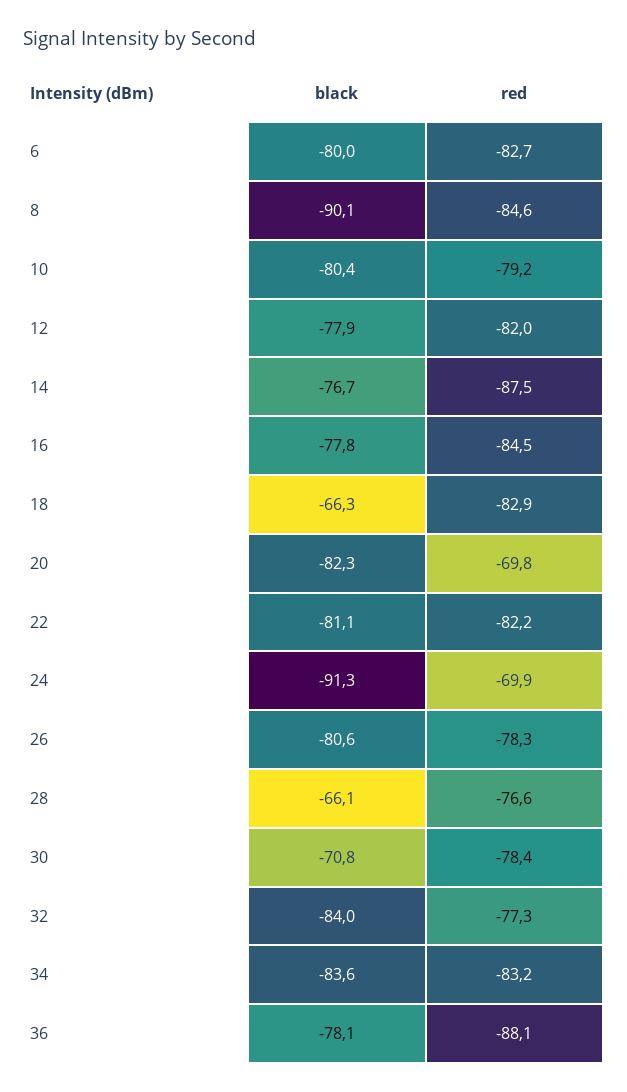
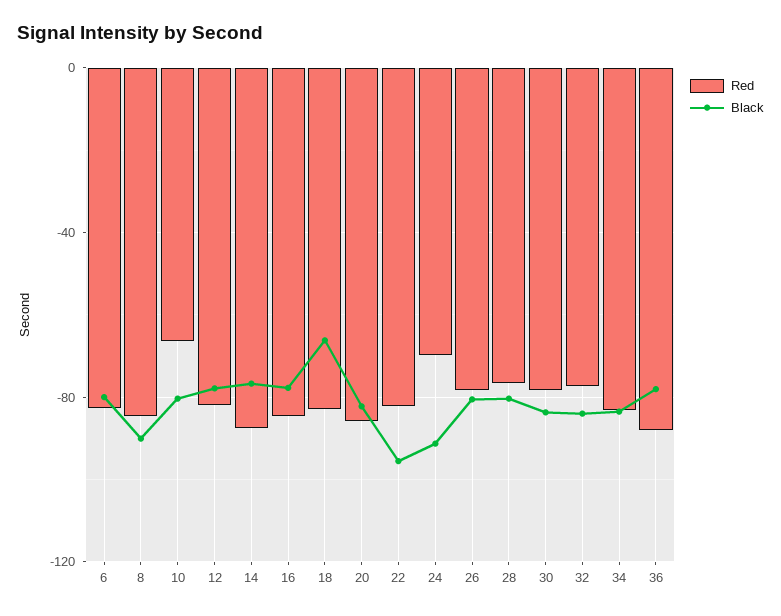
  {
    "black": {
      "6": -80,
      "8": -90.1,
      "10": -80.4,
      "12": -77.9,
      "14": -76.7,
      "16": -77.8,
      "18": -66.3,
      "20": -82.3,
-     "22": -81.1,
+     "22": -95,
      "24": -91.3,
      "26": -80.6,
-     "28": -66.1,
+     "28": -80,
-     "30": -70.8,
+     "30": -85,
      "32": -84,
      "34": -83.6,
      "36": -78.1
    },
    "red": {
      "6": -82.7,
      "8": -84.6,
-     "10": -79.2,
+     "10": -65,
      "12": -82,
      "14": -87.5,
      "16": -84.5,
      "18": -82.9,
-     "20": -69.8,
+     "20": -85,
      "22": -82.2,
      "24": -69.9,
      "26": -78.3,
      "28": -76.6,
      "30": -78.4,
      "32": -77.3,
      "34": -83.2,
      "36": -88.1
    }
  }

